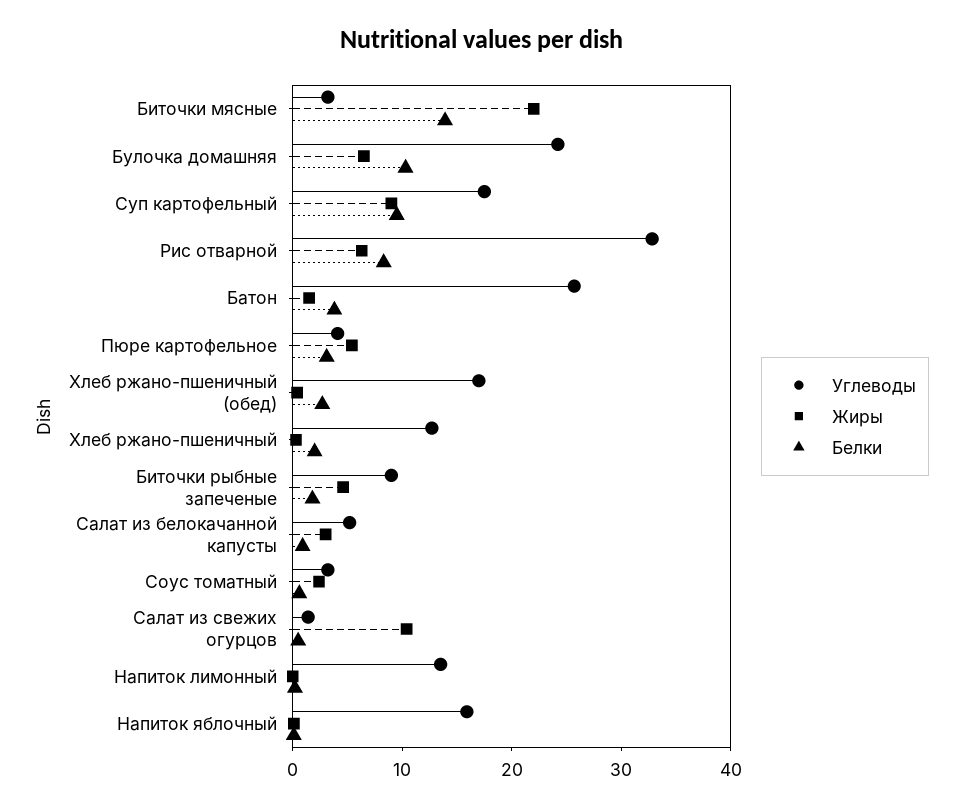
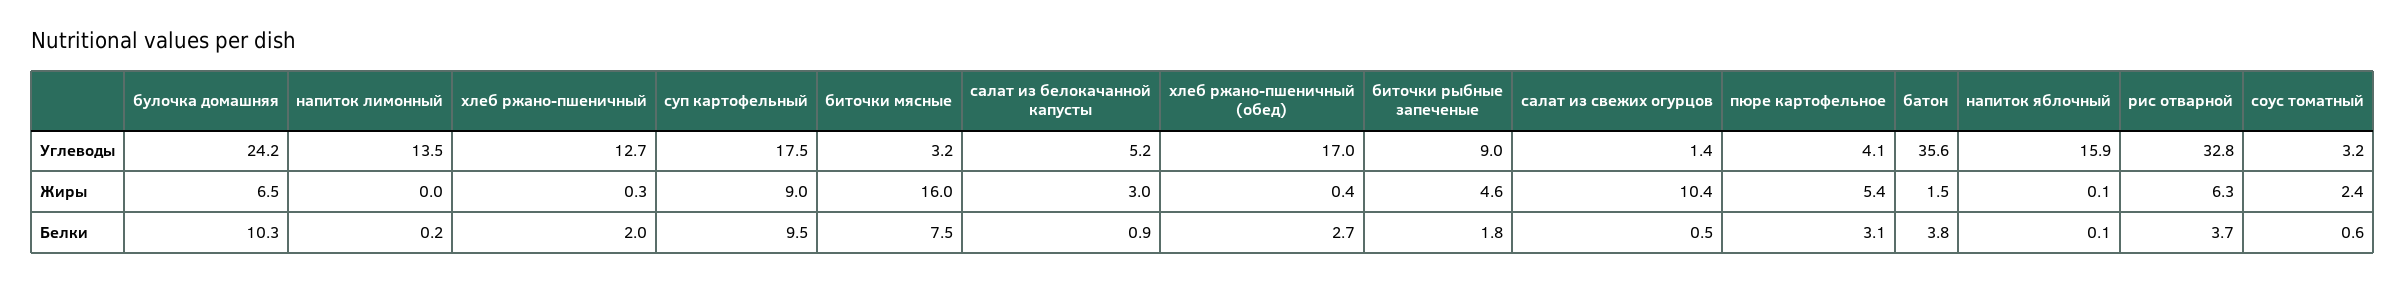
  {
    "Углеводы": {
      "Биточки мясные": 3.2,
      "Булочка домашняя": 24.2,
      "Суп картофельный": 17.5,
      "Рис отварной": 32.8,
-     "Батон": 26,
+     "Батон": 35.6,
      "Пюре картофельное": 4.1,
      "Хлеб ржано-пшеничный (обед)": 17,
      "Хлеб ржано-пшеничный": 12.7,
      "Биточки рыбные запеченые": 9,
      "Салат из белокачанной капусты": 5.2,
      "Соус томатный": 3.2,
      "Салат из свежих огурцов": 1.4,
      "Напиток лимонный": 13.5,
      "Напиток яблочный": 15.9
    },
    "Жиры": {
-     "Биточки мясные": 22,
+     "Биточки мясные": 16,
      "Булочка домашняя": 6.5,
      "Суп картофельный": 9,
      "Рис отварной": 6.3,
      "Батон": 1.5,
      "Пюре картофельное": 5.4,
      "Хлеб ржано-пшеничный (обед)": 0.4,
      "Хлеб ржано-пшеничный": 0.3,
      "Биточки рыбные запеченые": 4.6,
      "Салат из белокачанной капусты": 3,
      "Соус томатный": 2.4,
      "Салат из свежих огурцов": 10.4,
      "Напиток лимонный": 0,
      "Напиток яблочный": 0.1
    },
    "Белки": {
-     "Биточки мясные": 14,
+     "Биточки мясные": 7.5,
      "Булочка домашняя": 10.3,
      "Суп картофельный": 9.5,
-     "Рис отварной": 8,
+     "Рис отварной": 3.7,
      "Батон": 3.8,
      "Пюре картофельное": 3.1,
      "Хлеб ржано-пшеничный (обед)": 2.7,
      "Хлеб ржано-пшеничный": 2,
      "Биточки рыбные запеченые": 1.8,
      "Салат из белокачанной капусты": 0.9,
      "Соус томатный": 0.6,
      "Салат из свежих огурцов": 0.5,
      "Напиток лимонный": 0.2,
      "Напиток яблочный": 0.1
    }
  }

